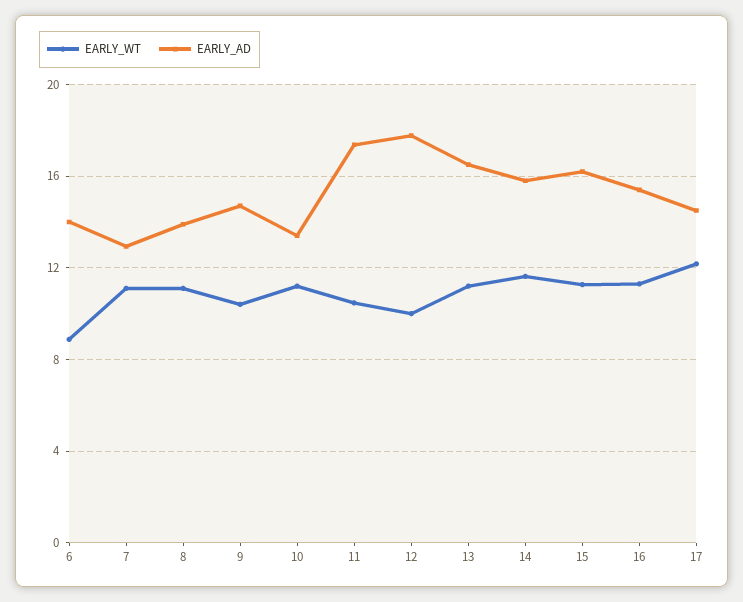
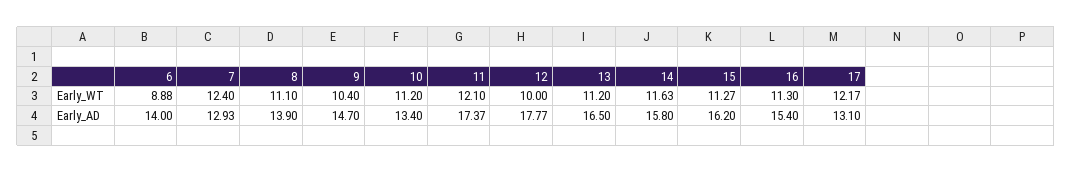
  {
    "EARLY_WT": {
      "6": 8.88,
-     "7": 11,
+     "7": 12.4,
      "8": 11.1,
      "9": 10.4,
      "10": 11.2,
-     "11": 10.5,
+     "11": 12.1,
      "12": 10,
      "13": 11.2,
      "14": 11.63,
      "15": 11.27,
      "16": 11.3,
      "17": 12.17
    },
    "EARLY_AD": {
      "6": 14,
      "7": 12.93,
      "8": 13.9,
      "9": 14.7,
      "10": 13.4,
      "11": 17.37,
      "12": 17.77,
      "13": 16.5,
      "14": 15.8,
      "15": 16.2,
      "16": 15.4,
-     "17": 14.5
+     "17": 13.1
    }
  }

